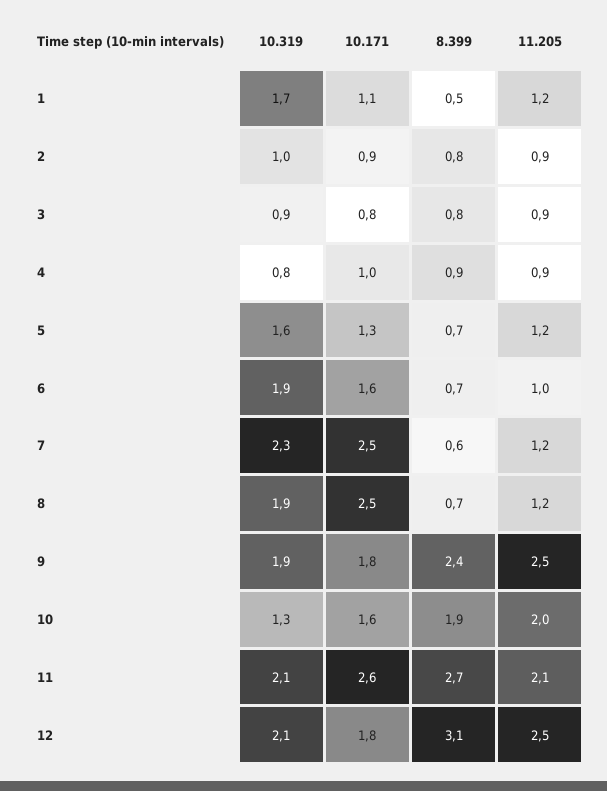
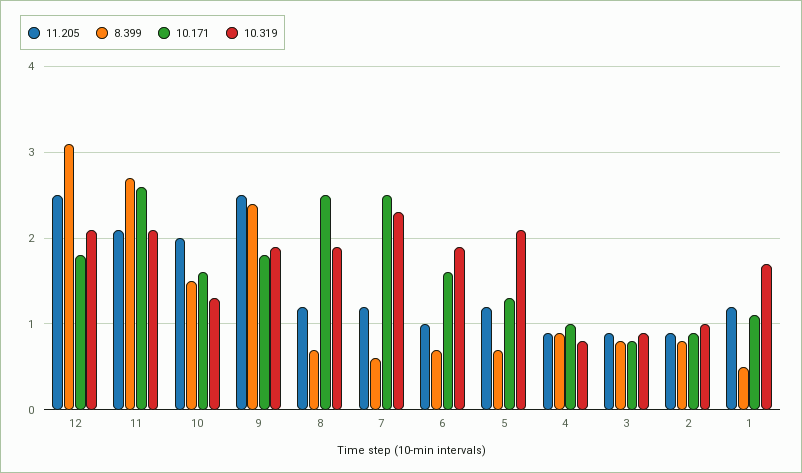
  {
    "10.319": {
      "1": 1.7,
      "2": 1,
      "3": 0.9,
      "4": 0.8,
-     "5": 1.6,
+     "5": 2.1,
      "6": 1.9,
      "7": 2.3,
      "8": 1.9,
      "9": 1.9,
      "10": 1.3,
      "11": 2.1,
      "12": 2.1
    },
    "10.171": {
      "1": 1.1,
      "2": 0.9,
      "3": 0.8,
      "4": 1,
      "5": 1.3,
      "6": 1.6,
      "7": 2.5,
      "8": 2.5,
      "9": 1.8,
      "10": 1.6,
      "11": 2.6,
      "12": 1.8
    },
    "8.399": {
      "1": 0.5,
      "2": 0.8,
      "3": 0.8,
      "4": 0.9,
      "5": 0.7,
      "6": 0.7,
      "7": 0.6,
      "8": 0.7,
      "9": 2.4,
-     "10": 1.9,
+     "10": 1.5,
      "11": 2.7,
      "12": 3.1
    },
    "11.205": {
      "1": 1.2,
      "2": 0.9,
      "3": 0.9,
      "4": 0.9,
      "5": 1.2,
      "6": 1,
      "7": 1.2,
      "8": 1.2,
      "9": 2.5,
      "10": 2,
      "11": 2.1,
      "12": 2.5
    }
  }

